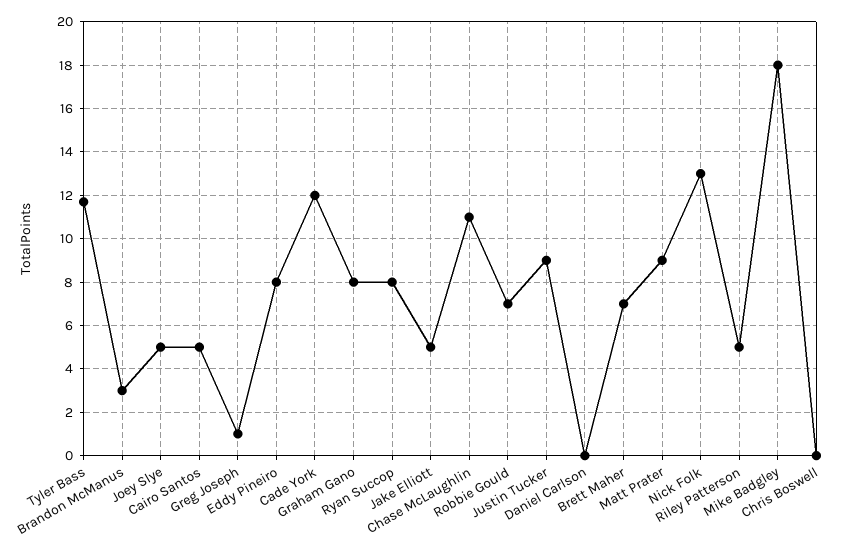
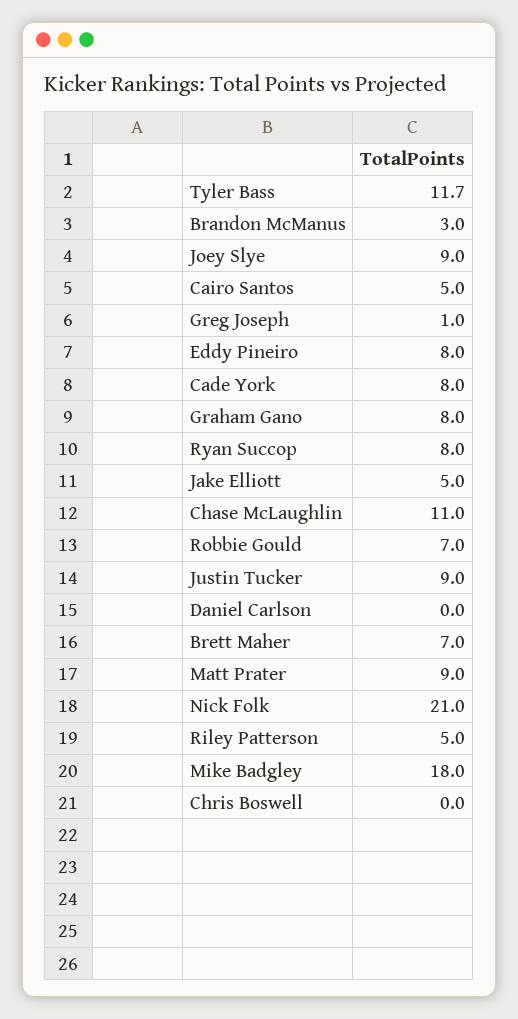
  {
    "Tyler Bass": 11.7,
    "Brandon McManus": 3,
-   "Joey Slye": 5,
+   "Joey Slye": 9,
    "Cairo Santos": 5,
    "Greg Joseph": 1,
    "Eddy Pineiro": 8,
-   "Cade York": 12,
+   "Cade York": 8,
    "Graham Gano": 8,
    "Ryan Succop": 8,
    "Jake Elliott": 5,
    "Chase McLaughlin": 11,
    "Robbie Gould": 7,
    "Justin Tucker": 9,
    "Daniel Carlson": 0,
    "Brett Maher": 7,
    "Matt Prater": 9,
-   "Nick Folk": 13,
+   "Nick Folk": 21,
    "Riley Patterson": 5,
    "Mike Badgley": 18,
    "Chris Boswell": 0
  }

